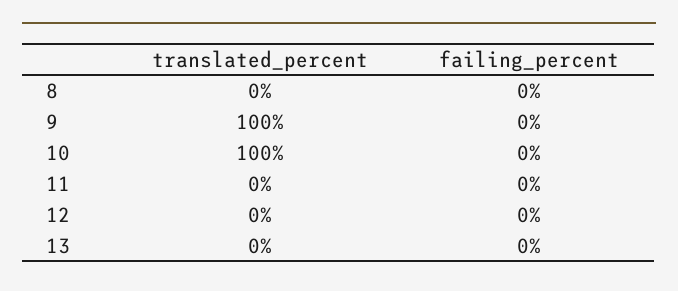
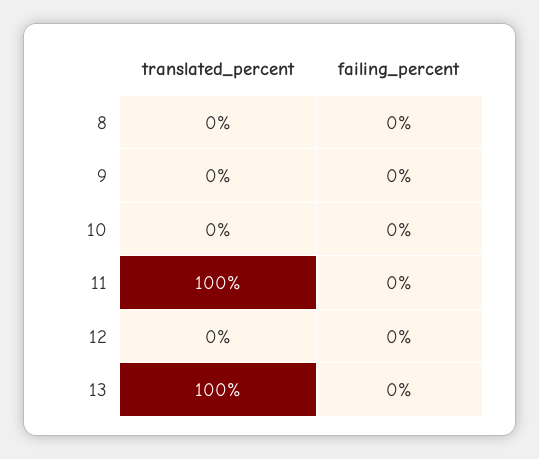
  {
    "translated_percent": {
      "8": 0,
-     "9": 100,
+     "9": 0,
-     "10": 100,
+     "10": 0,
-     "11": 0,
+     "11": 100,
      "12": 0,
-     "13": 0
+     "13": 100
    },
    "failing_percent": {
      "8": 0,
      "9": 0,
      "10": 0,
      "11": 0,
      "12": 0,
      "13": 0
    }
  }

